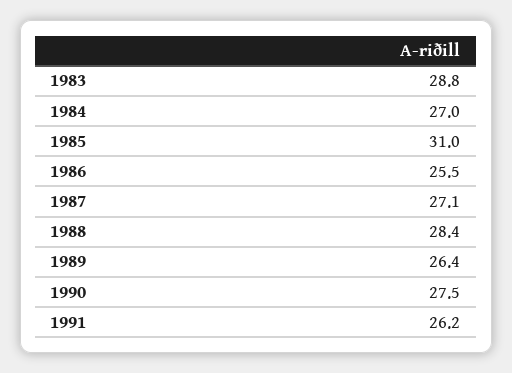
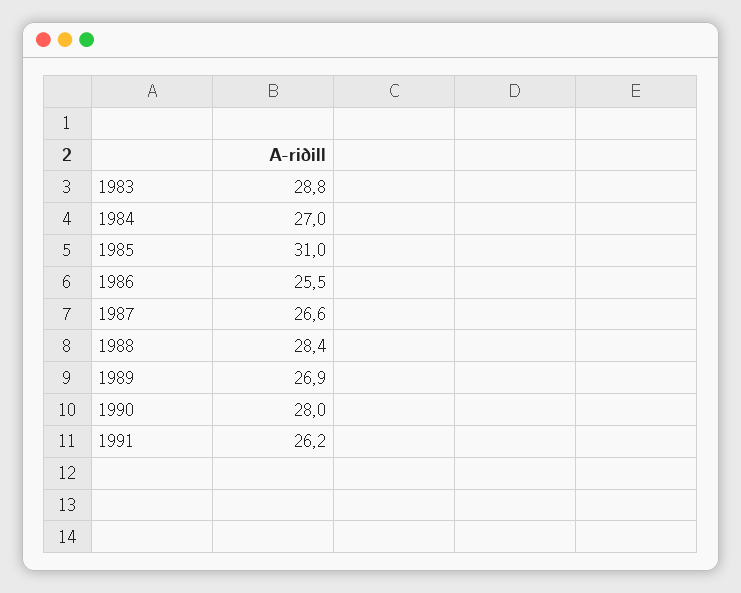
  {
    "1983": 28.8,
    "1984": 27,
    "1985": 31,
    "1986": 25.5,
-   "1987": 27.1,
+   "1987": 26.6,
    "1988": 28.4,
-   "1989": 26.4,
+   "1989": 26.9,
-   "1990": 27.5,
+   "1990": 28,
    "1991": 26.2
  }

